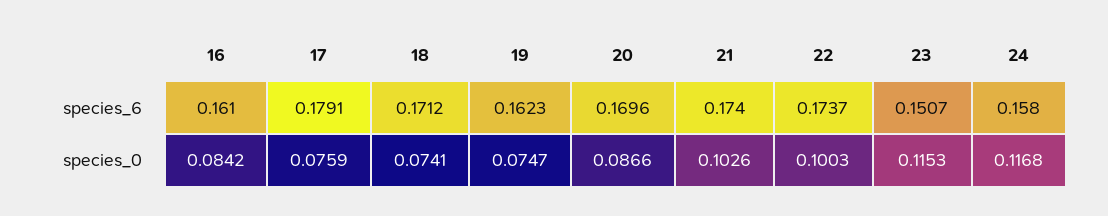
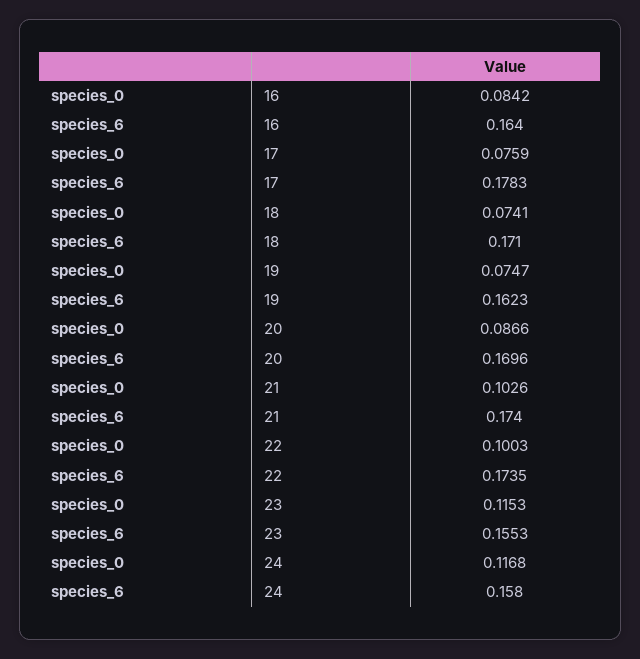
  {
    "16": {
-     "species_6": 0.161,
+     "species_6": 0.164,
      "species_0": 0.0842
    },
    "17": {
-     "species_6": 0.1791,
+     "species_6": 0.1783,
      "species_0": 0.0759
    },
    "18": {
-     "species_6": 0.1712,
+     "species_6": 0.171,
      "species_0": 0.0741
    },
    "19": {
      "species_6": 0.1623,
      "species_0": 0.0747
    },
    "20": {
      "species_6": 0.1696,
      "species_0": 0.0866
    },
    "21": {
      "species_6": 0.174,
      "species_0": 0.1026
    },
    "22": {
-     "species_6": 0.1737,
+     "species_6": 0.1735,
      "species_0": 0.1003
    },
    "23": {
-     "species_6": 0.1507,
+     "species_6": 0.1553,
      "species_0": 0.1153
    },
    "24": {
      "species_6": 0.158,
      "species_0": 0.1168
    }
  }

